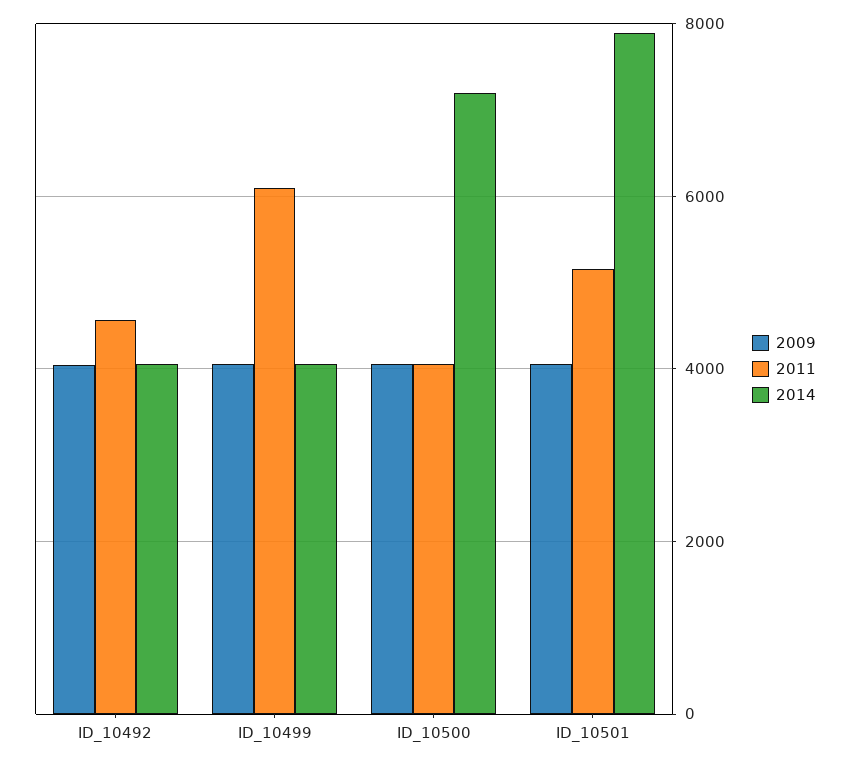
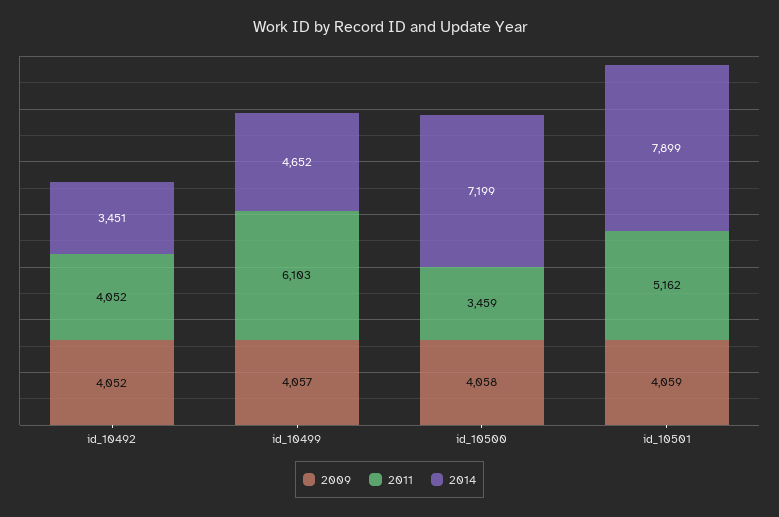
  {
    "2009": {
      "ID_10492": 4052,
      "ID_10499": 4057,
      "ID_10500": 4058,
      "ID_10501": 4059
    },
    "2011": {
-     "ID_10492": 4600,
+     "ID_10492": 4052,
      "ID_10499": 6103,
-     "ID_10500": 4000,
+     "ID_10500": 3459,
      "ID_10501": 5162
    },
    "2014": {
-     "ID_10492": 4000,
+     "ID_10492": 3451,
-     "ID_10499": 4000,
+     "ID_10499": 4652,
      "ID_10500": 7199,
      "ID_10501": 7899
    }
  }

